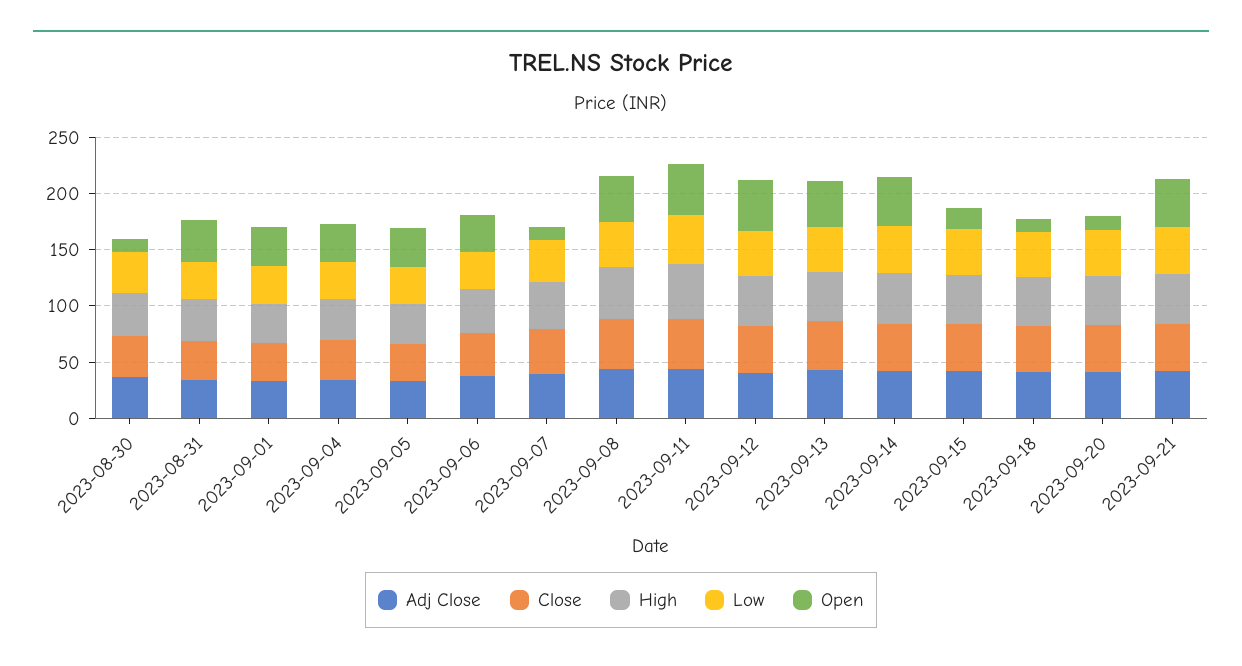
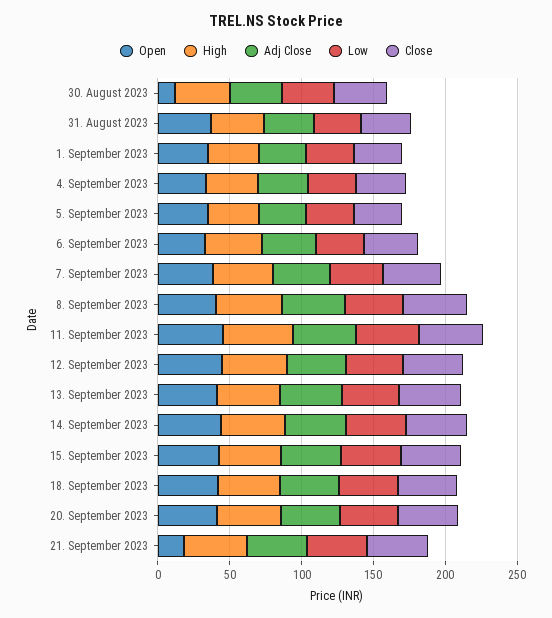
  {
    "Adj Close": {
      "2023-08-30": 40,
      "2023-08-31": 30,
      "2023-09-01": 30,
      "2023-09-04": 30,
      "2023-09-05": 30,
      "2023-09-06": 40,
      "2023-09-07": 40,
      "2023-09-08": 40,
      "2023-09-11": 40,
      "2023-09-12": 40,
      "2023-09-13": 40,
      "2023-09-14": 40,
      "2023-09-15": 40,
      "2023-09-18": 40,
      "2023-09-20": 40,
      "2023-09-21": 40
    },
    "Close": {
      "2023-08-30": 40,
      "2023-08-31": 30,
      "2023-09-01": 30,
      "2023-09-04": 30,
      "2023-09-05": 30,
      "2023-09-06": 40,
      "2023-09-07": 40,
      "2023-09-08": 40,
      "2023-09-11": 40,
      "2023-09-12": 40,
      "2023-09-13": 40,
      "2023-09-14": 40,
      "2023-09-15": 40,
      "2023-09-18": 40,
      "2023-09-20": 40,
      "2023-09-21": 40
    },
    "High": {
      "2023-08-30": 40,
      "2023-08-31": 40,
      "2023-09-01": 40,
      "2023-09-04": 40,
      "2023-09-05": 40,
      "2023-09-06": 40,
      "2023-09-07": 40,
      "2023-09-08": 50,
      "2023-09-11": 50,
      "2023-09-12": 50,
      "2023-09-13": 40,
      "2023-09-14": 50,
      "2023-09-15": 40,
      "2023-09-18": 40,
      "2023-09-20": 40,
      "2023-09-21": 40
    },
    "Low": {
      "2023-08-30": 40,
      "2023-08-31": 30,
      "2023-09-01": 30,
      "2023-09-04": 30,
      "2023-09-05": 30,
      "2023-09-06": 30,
      "2023-09-07": 40,
      "2023-09-08": 40,
      "2023-09-11": 40,
      "2023-09-12": 40,
      "2023-09-13": 40,
      "2023-09-14": 40,
      "2023-09-15": 40,
      "2023-09-18": 40,
      "2023-09-20": 40,
      "2023-09-21": 40
    },
    "Open": {
      "2023-08-30": 10,
      "2023-08-31": 40,
      "2023-09-01": 30,
      "2023-09-04": 30,
      "2023-09-05": 40,
      "2023-09-06": 30,
-     "2023-09-07": 10,
+     "2023-09-07": 40,
      "2023-09-08": 40,
      "2023-09-11": 50,
      "2023-09-12": 40,
      "2023-09-13": 40,
      "2023-09-14": 40,
-     "2023-09-15": 20,
+     "2023-09-15": 40,
-     "2023-09-18": 10,
+     "2023-09-18": 40,
-     "2023-09-20": 10,
+     "2023-09-20": 40,
-     "2023-09-21": 40
+     "2023-09-21": 20
    }
  }

